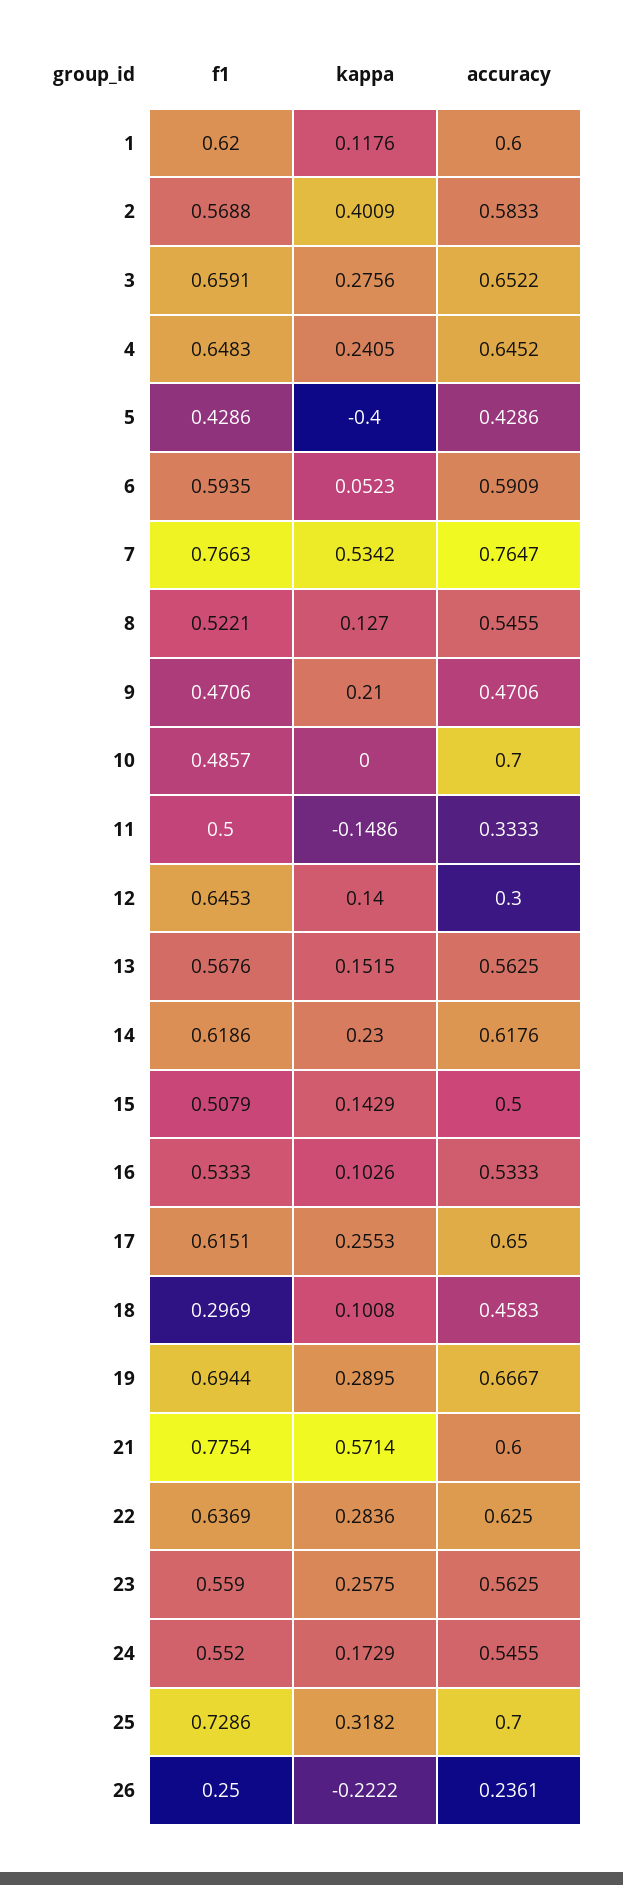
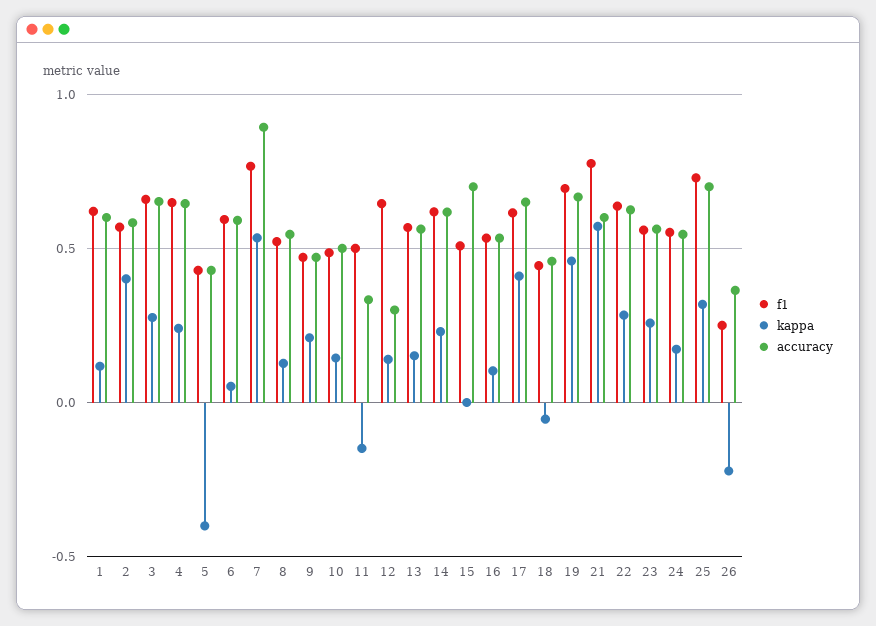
  {
    "f1": {
      "1": 0.62,
      "2": 0.5688,
      "3": 0.6591,
      "4": 0.6483,
      "5": 0.4286,
      "6": 0.5935,
      "7": 0.7663,
      "8": 0.5221,
      "9": 0.4706,
      "10": 0.4857,
      "11": 0.5,
      "12": 0.6453,
      "13": 0.5676,
      "14": 0.6186,
      "15": 0.5079,
      "16": 0.5333,
      "17": 0.6151,
-     "18": 0.2969,
+     "18": 0.45,
      "19": 0.6944,
      "21": 0.7754,
      "22": 0.6369,
      "23": 0.559,
      "24": 0.552,
      "25": 0.7286,
      "26": 0.25
    },
    "kappa": {
      "1": 0.1176,
      "2": 0.4009,
      "3": 0.2756,
      "4": 0.2405,
      "5": -0.4,
      "6": 0.0523,
      "7": 0.5342,
      "8": 0.127,
      "9": 0.21,
-     "10": 0,
+     "10": 0.15,
      "11": -0.1486,
      "12": 0.14,
      "13": 0.1515,
      "14": 0.23,
-     "15": 0.1429,
+     "15": 0,
      "16": 0.1026,
-     "17": 0.2553,
+     "17": 0.4,
-     "18": 0.1008,
+     "18": -0.05,
-     "19": 0.2895,
+     "19": 0.45,
      "21": 0.5714,
      "22": 0.2836,
      "23": 0.2575,
      "24": 0.1729,
      "25": 0.3182,
      "26": -0.2222
    },
    "accuracy": {
      "1": 0.6,
      "2": 0.5833,
      "3": 0.6522,
      "4": 0.6452,
      "5": 0.4286,
      "6": 0.5909,
-     "7": 0.7647,
+     "7": 0.9,
      "8": 0.5455,
      "9": 0.4706,
-     "10": 0.7,
+     "10": 0.5,
      "11": 0.3333,
      "12": 0.3,
      "13": 0.5625,
      "14": 0.6176,
-     "15": 0.5,
+     "15": 0.7,
      "16": 0.5333,
      "17": 0.65,
      "18": 0.4583,
      "19": 0.6667,
      "21": 0.6,
      "22": 0.625,
      "23": 0.5625,
      "24": 0.5455,
      "25": 0.7,
-     "26": 0.2361
+     "26": 0.35
    }
  }

